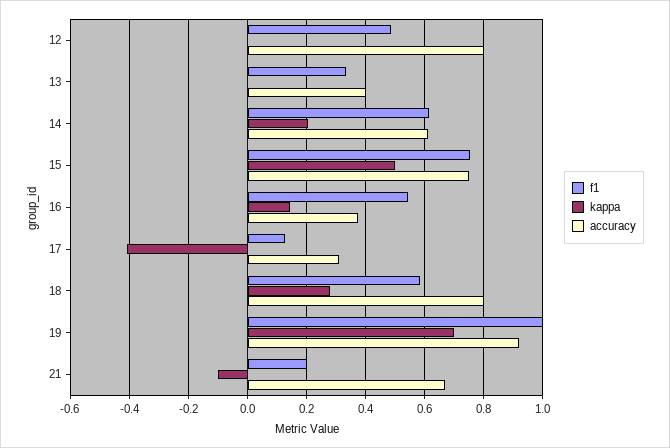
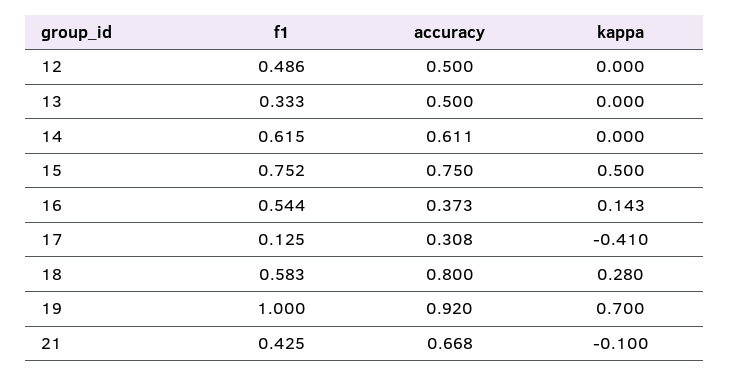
  {
    "f1": {
      "12": 0.486,
      "13": 0.333,
      "14": 0.615,
      "15": 0.752,
      "16": 0.544,
      "17": 0.125,
      "18": 0.583,
      "19": 1,
-     "21": 0.2
+     "21": 0.425
    },
    "kappa": {
      "12": 0,
      "13": 0,
-     "14": 0.2,
+     "14": 0,
      "15": 0.5,
      "16": 0.143,
      "17": -0.41,
      "18": 0.28,
      "19": 0.7,
      "21": -0.1
    },
    "accuracy": {
-     "12": 0.8,
+     "12": 0.5,
-     "13": 0.4,
+     "13": 0.5,
      "14": 0.611,
      "15": 0.75,
      "16": 0.373,
      "17": 0.308,
      "18": 0.8,
      "19": 0.92,
      "21": 0.668
    }
  }

